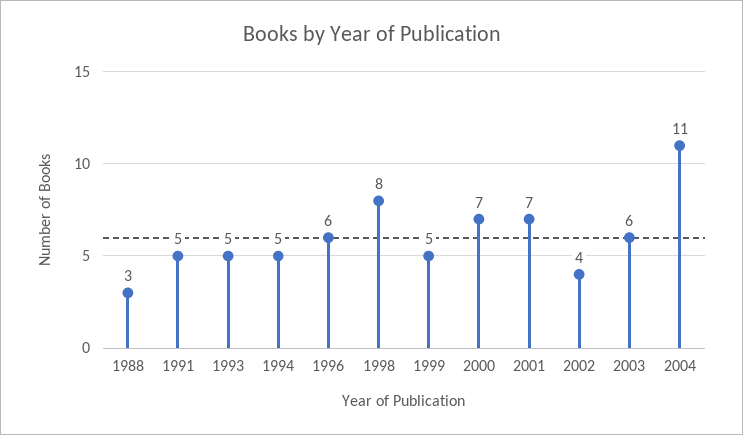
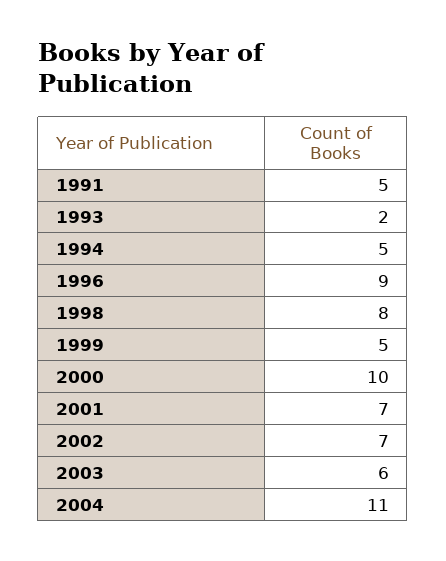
  {
-   "1988": 3,
    "1991": 5,
-   "1993": 5,
+   "1993": 2,
    "1994": 5,
-   "1996": 6,
+   "1996": 9,
    "1998": 8,
    "1999": 5,
-   "2000": 7,
+   "2000": 10,
    "2001": 7,
-   "2002": 4,
+   "2002": 7,
    "2003": 6,
    "2004": 11
  }

